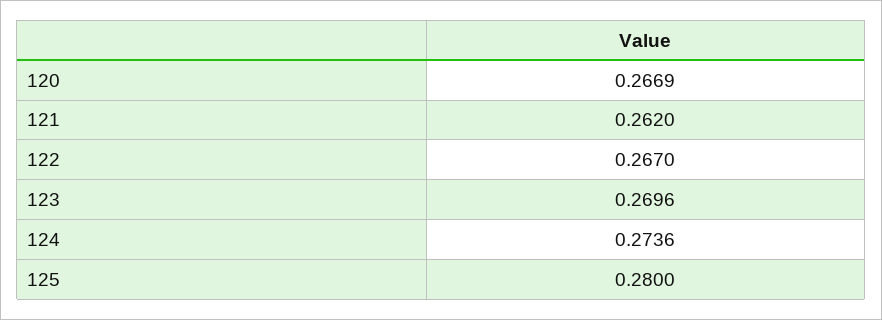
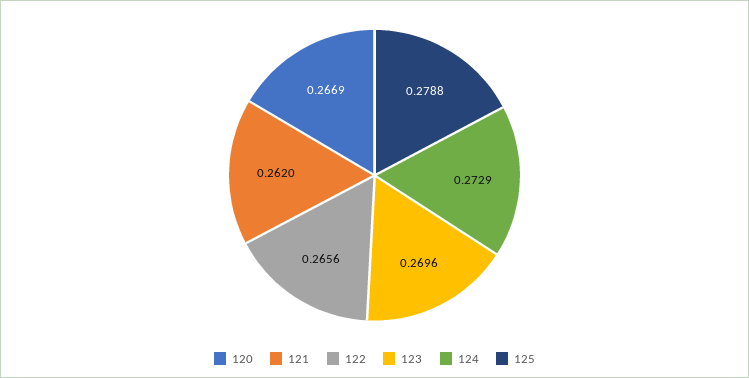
  {
    "120": 0.2669,
    "121": 0.262,
-   "122": 0.267,
+   "122": 0.2656,
    "123": 0.2696,
-   "124": 0.2736,
+   "124": 0.2729,
-   "125": 0.28
+   "125": 0.2788
  }

